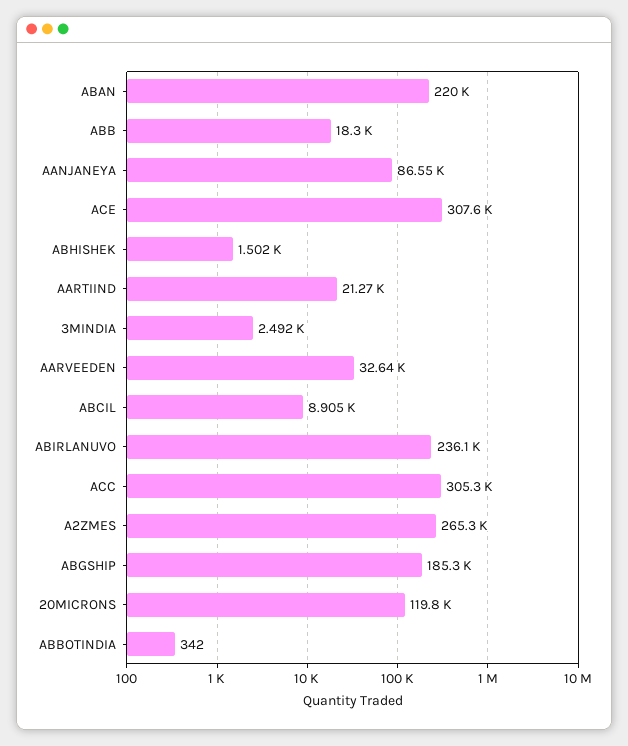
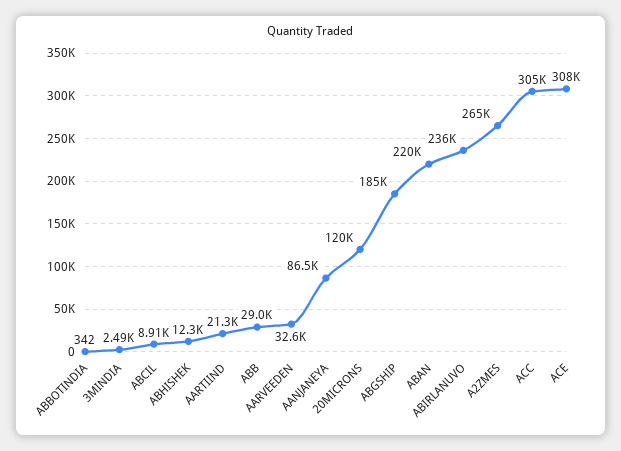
  {
    "ABAN": 220000,
-   "ABB": 18300,
+   "ABB": 29000,
    "AANJANEYA": 86550,
    "ACE": 307600,
-   "ABHISHEK": 1502,
+   "ABHISHEK": 12300,
    "AARTIIND": 21270,
    "3MINDIA": 2492,
    "AARVEEDEN": 32640,
    "ABCIL": 8905,
    "ABIRLANUVO": 236100,
    "ACC": 305300,
    "A2ZMES": 265300,
    "ABGSHIP": 185300,
    "20MICRONS": 119800,
    "ABBOTINDIA": 342
  }

